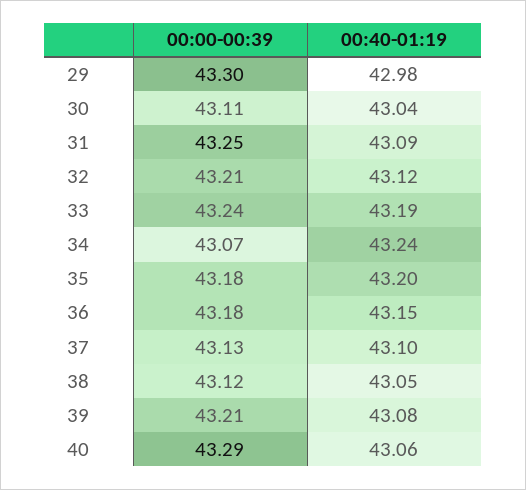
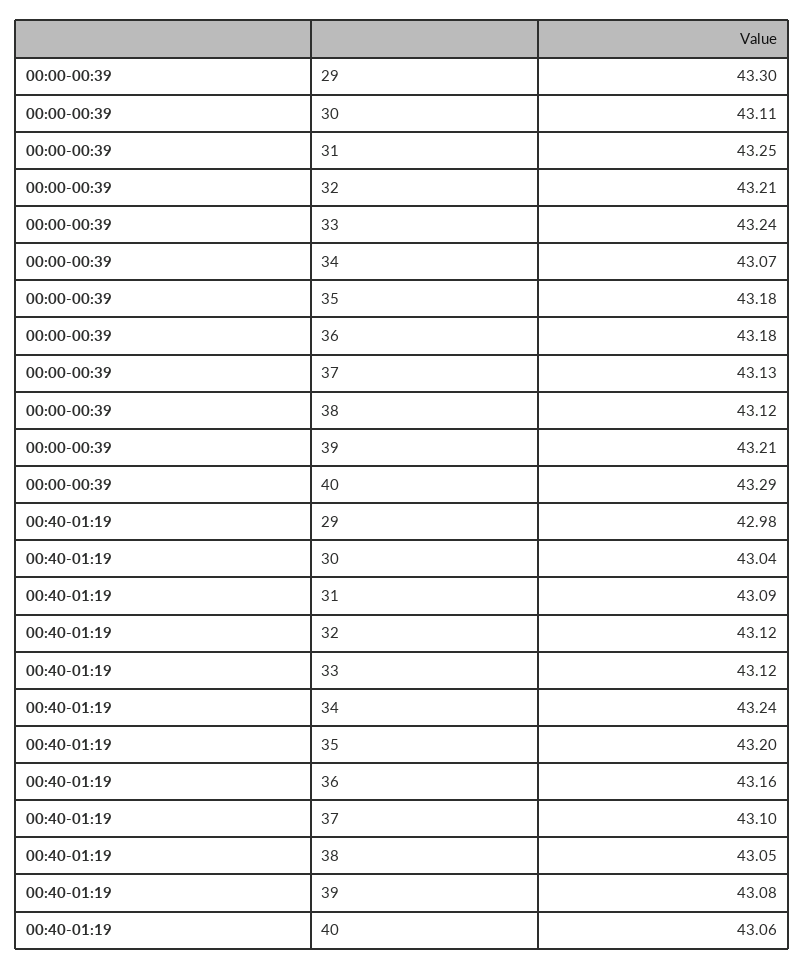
  {
    "00:00-00:39": {
      "29": 43.3,
      "30": 43.11,
      "31": 43.25,
      "32": 43.21,
      "33": 43.24,
      "34": 43.07,
      "35": 43.18,
      "36": 43.18,
      "37": 43.13,
      "38": 43.12,
      "39": 43.21,
      "40": 43.29
    },
    "00:40-01:19": {
      "29": 42.98,
      "30": 43.04,
      "31": 43.09,
      "32": 43.12,
-     "33": 43.19,
+     "33": 43.12,
      "34": 43.24,
      "35": 43.2,
-     "36": 43.15,
+     "36": 43.16,
      "37": 43.1,
      "38": 43.05,
      "39": 43.08,
      "40": 43.06
    }
  }

